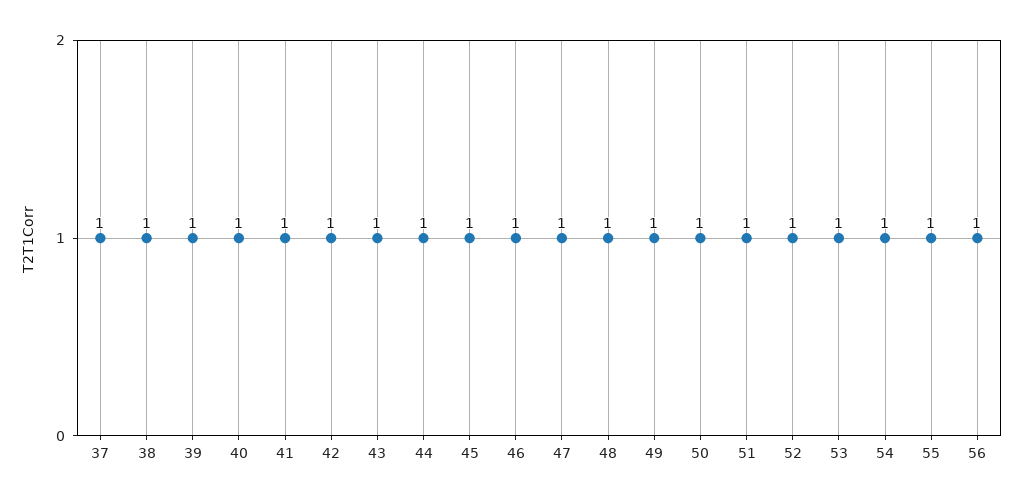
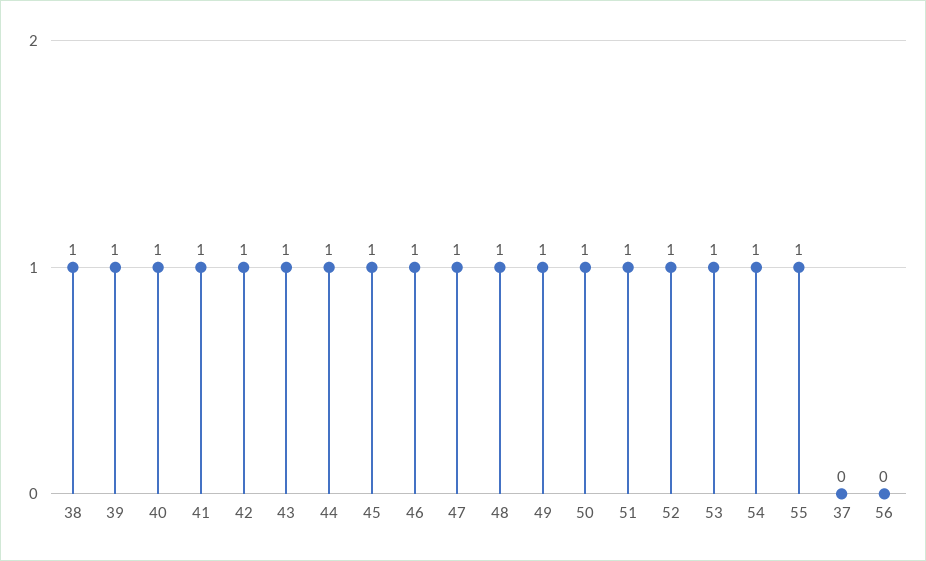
  {
-   "37": 1,
+   "37": 0,
    "38": 1,
    "39": 1,
    "40": 1,
    "41": 1,
    "42": 1,
    "43": 1,
    "44": 1,
    "45": 1,
    "46": 1,
    "47": 1,
    "48": 1,
    "49": 1,
    "50": 1,
    "51": 1,
    "52": 1,
    "53": 1,
    "54": 1,
    "55": 1,
-   "56": 1
+   "56": 0
  }

